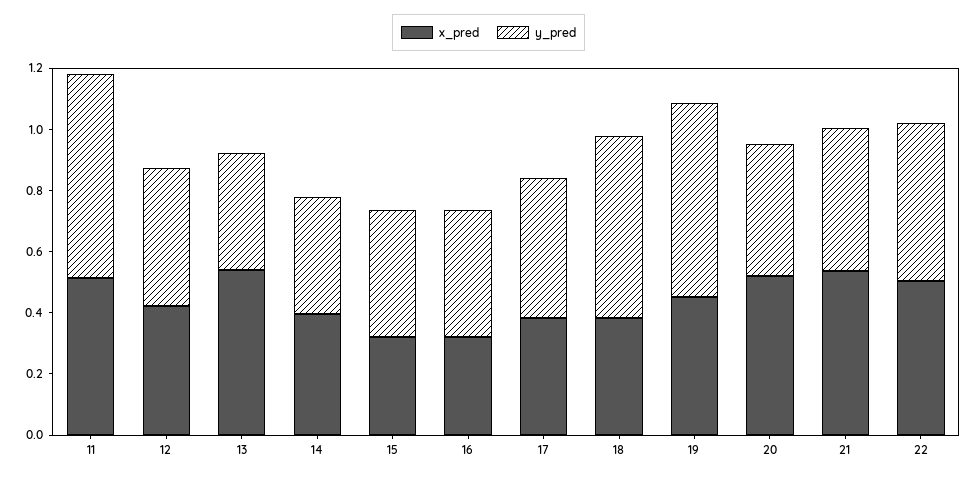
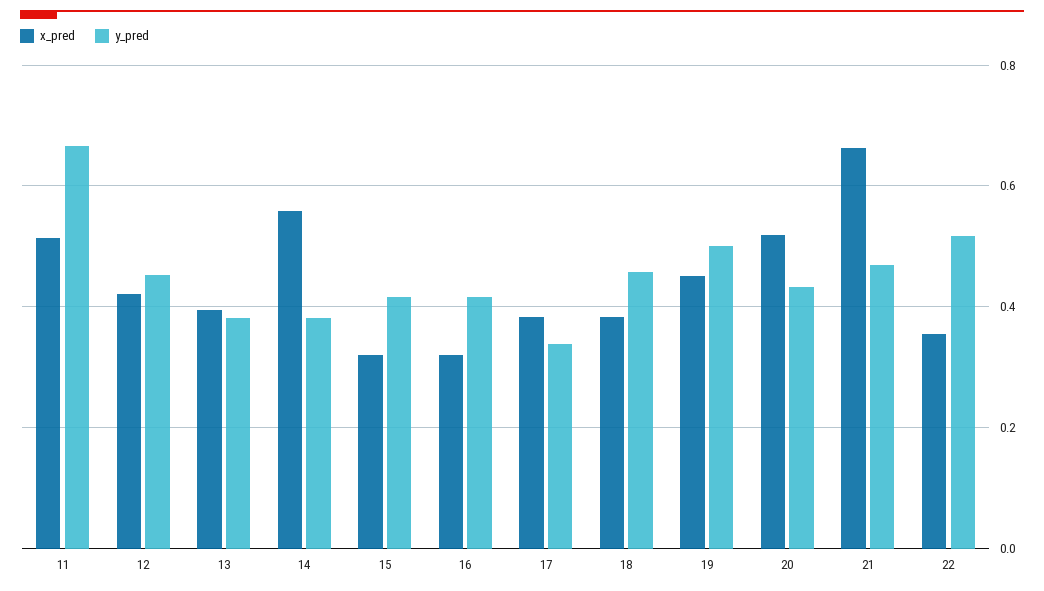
  {
    "x_pred": {
      "11": 0.52,
      "12": 0.42,
-     "13": 0.55,
+     "13": 0.4,
-     "14": 0.4,
+     "14": 0.56,
      "15": 0.32,
      "16": 0.32,
      "17": 0.38,
      "18": 0.38,
      "19": 0.46,
      "20": 0.52,
-     "21": 0.55,
+     "21": 0.66,
-     "22": 0.5
+     "22": 0.36
    },
    "y_pred": {
      "11": 0.66,
      "12": 0.46,
      "13": 0.38,
      "14": 0.38,
      "15": 0.42,
      "16": 0.42,
-     "17": 0.45,
+     "17": 0.34,
-     "18": 0.6,
+     "18": 0.46,
-     "19": 0.65,
+     "19": 0.5,
      "20": 0.44,
      "21": 0.46,
      "22": 0.52
    }
  }

